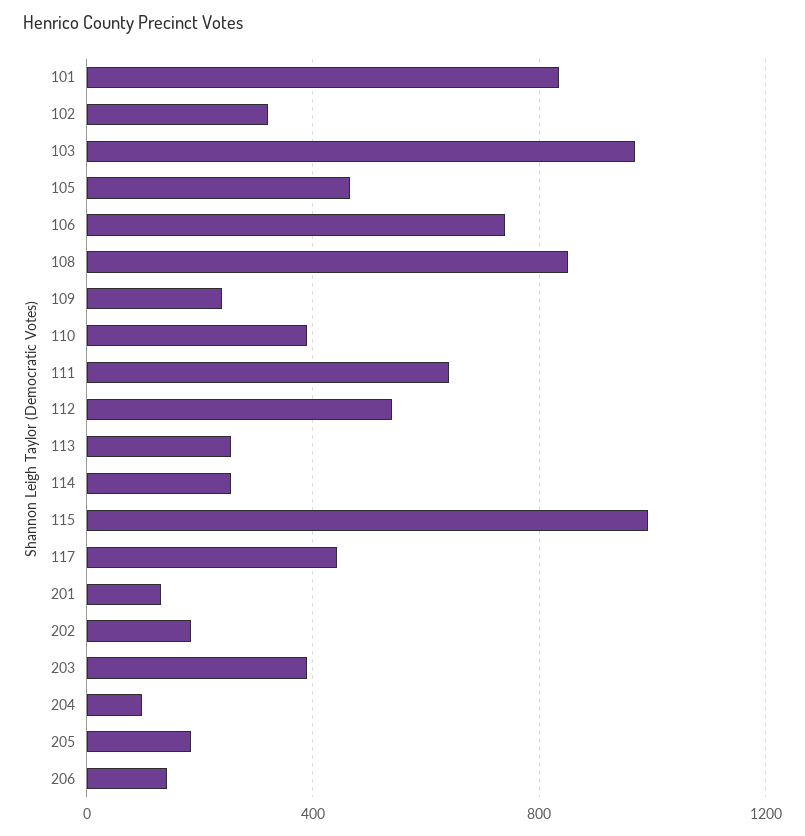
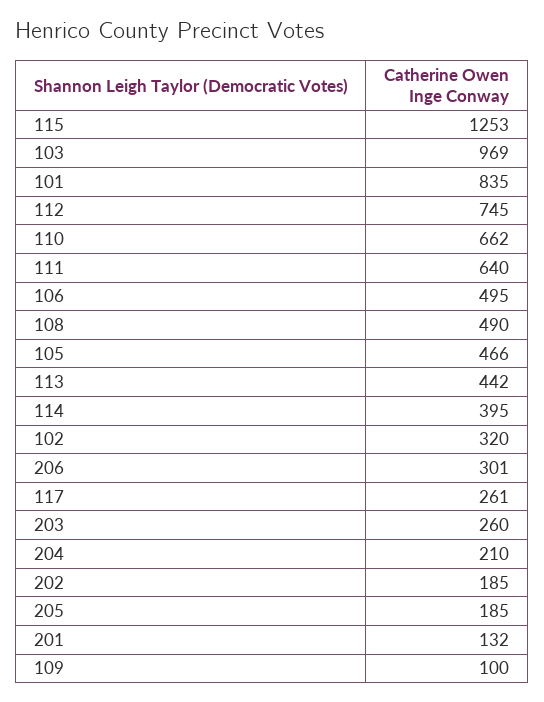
  {
    "101": 835,
    "102": 320,
    "103": 969,
    "105": 466,
-   "106": 750,
+   "106": 495,
-   "108": 850,
+   "108": 490,
-   "109": 250,
+   "109": 100,
-   "110": 400,
+   "110": 662,
    "111": 640,
-   "112": 550,
+   "112": 745,
-   "113": 250,
+   "113": 442,
-   "114": 250,
+   "114": 395,
-   "115": 1000,
+   "115": 1253,
-   "117": 450,
+   "117": 261,
    "201": 132,
    "202": 185,
-   "203": 400,
+   "203": 260,
-   "204": 100,
+   "204": 210,
    "205": 185,
-   "206": 150
+   "206": 301
  }

